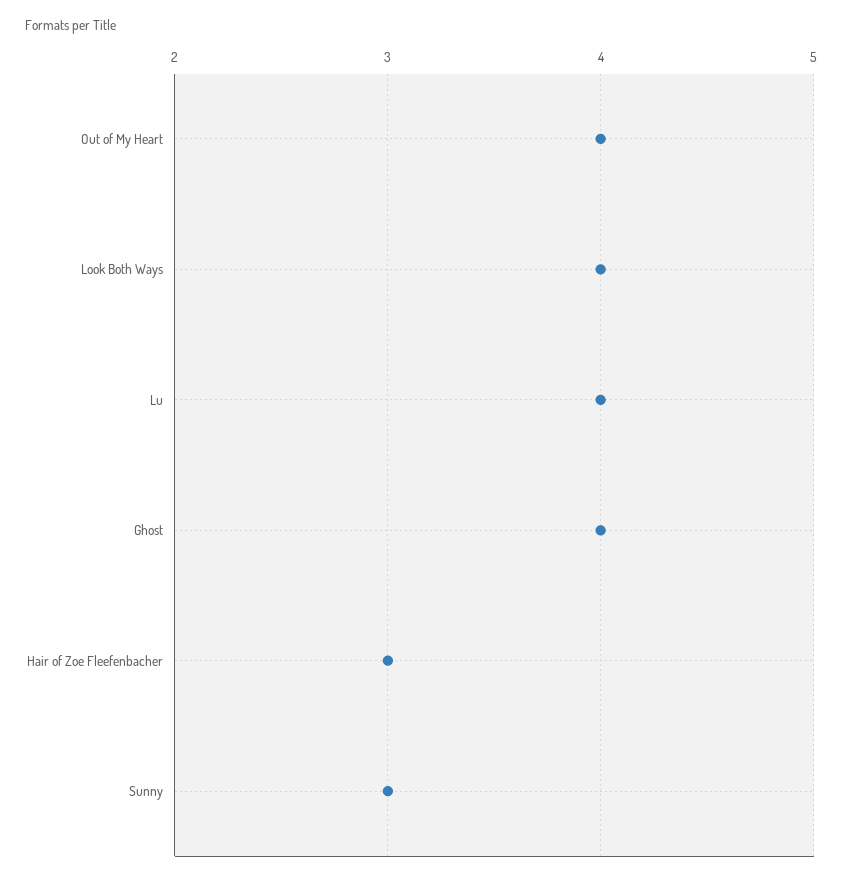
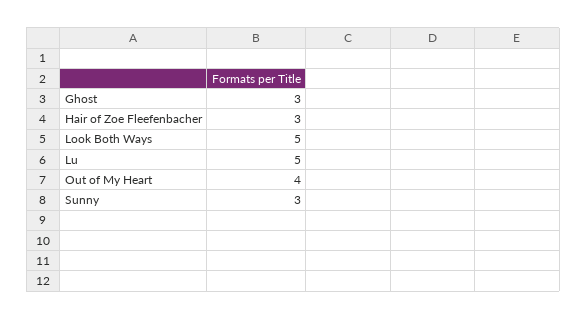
  {
    "Out of My Heart": 4,
-   "Look Both Ways": 4,
+   "Look Both Ways": 5,
-   "Lu": 4,
+   "Lu": 5,
-   "Ghost": 4,
+   "Ghost": 3,
    "Hair of Zoe Fleefenbacher": 3,
    "Sunny": 3
  }

